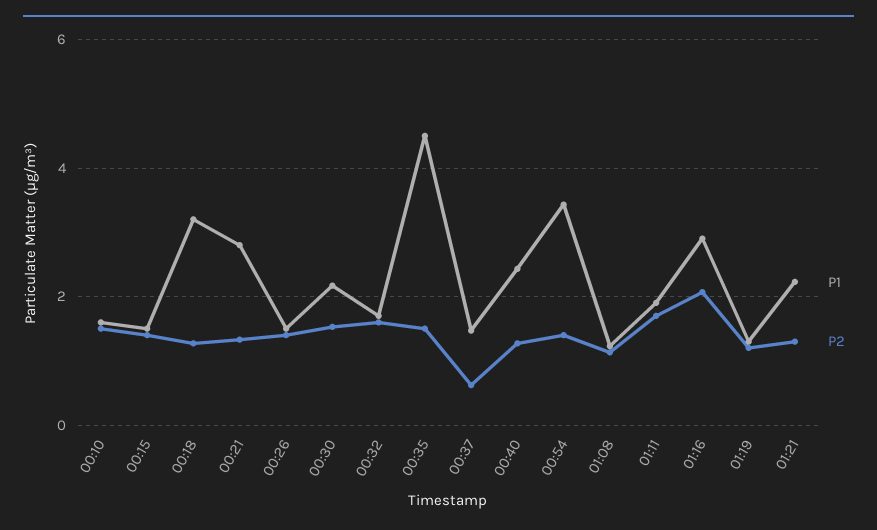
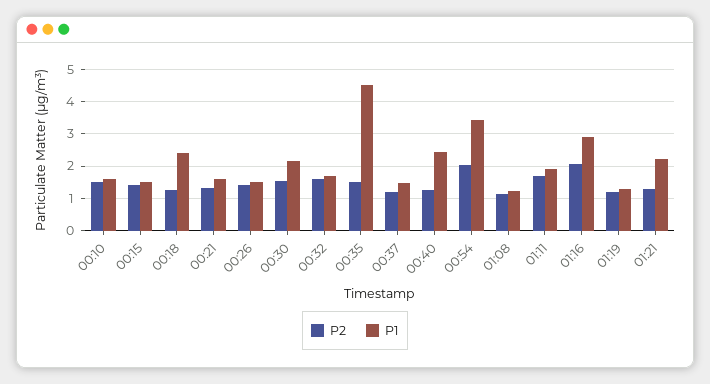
  {
    "P1": {
      "00:10": 1.6,
      "00:15": 1.6,
-     "00:18": 3.2,
+     "00:18": 2.4,
-     "00:21": 2.8,
+     "00:21": 1.6,
      "00:26": 1.6,
      "00:30": 2.2,
      "00:32": 1.8,
      "00:35": 4.6,
      "00:37": 1.4,
      "00:40": 2.4,
      "00:54": 3.4,
      "01:08": 1.2,
      "01:11": 2,
      "01:16": 3,
      "01:19": 1.4,
      "01:21": 2.2
    },
    "P2": {
      "00:10": 1.6,
      "00:15": 1.4,
      "00:18": 1.2,
      "00:21": 1.4,
      "00:26": 1.4,
      "00:30": 1.6,
      "00:32": 1.6,
      "00:35": 1.6,
-     "00:37": 0.6,
+     "00:37": 1.2,
      "00:40": 1.2,
-     "00:54": 1.4,
+     "00:54": 2,
      "01:08": 1.2,
      "01:11": 1.8,
      "01:16": 2,
      "01:19": 1.2,
      "01:21": 1.4
    }
  }

